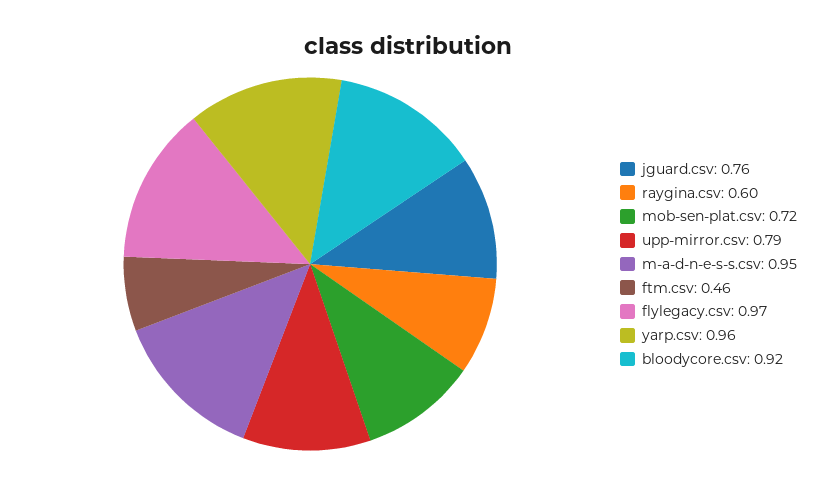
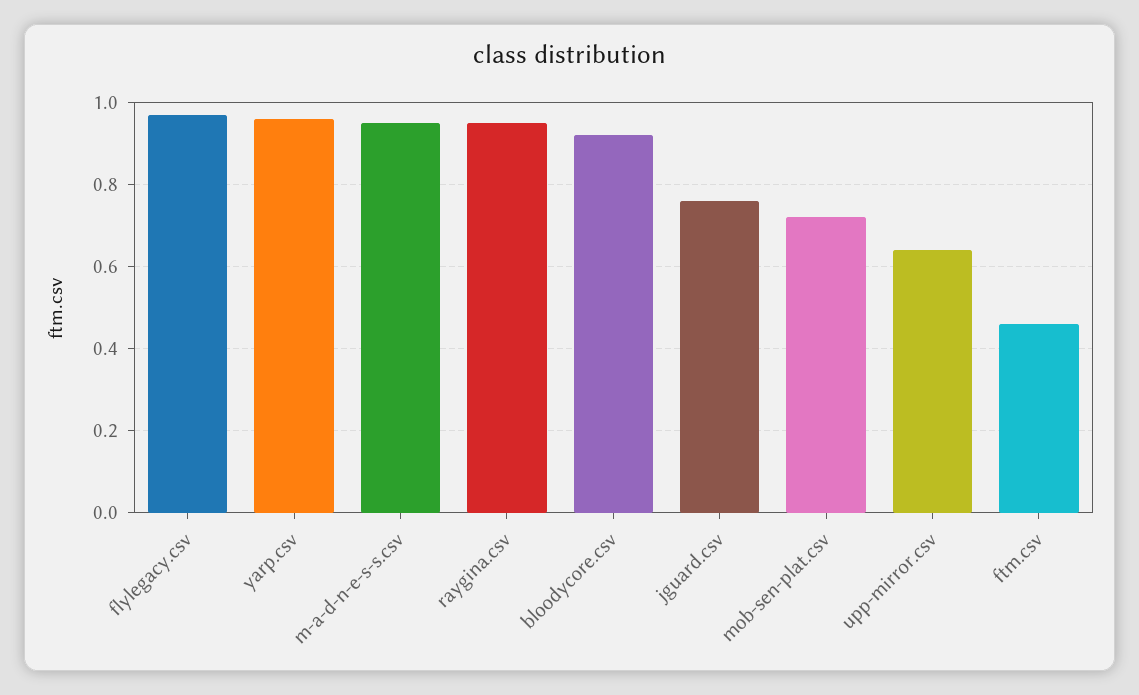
  {
    "jguard.csv": 0.76,
-   "raygina.csv": 0.6,
+   "raygina.csv": 0.95,
    "mob-sen-plat.csv": 0.72,
-   "upp-mirror.csv": 0.79,
+   "upp-mirror.csv": 0.65,
    "m-a-d-n-e-s-s.csv": 0.95,
    "ftm.csv": 0.46,
    "flylegacy.csv": 0.97,
    "yarp.csv": 0.96,
    "bloodycore.csv": 0.92
  }

